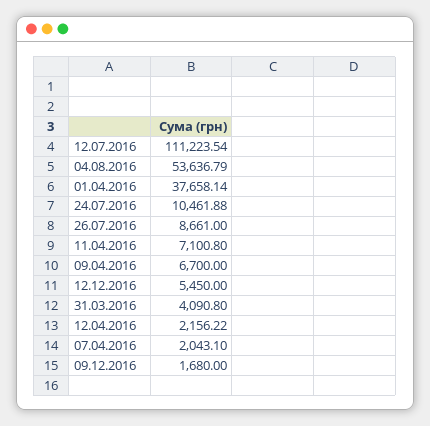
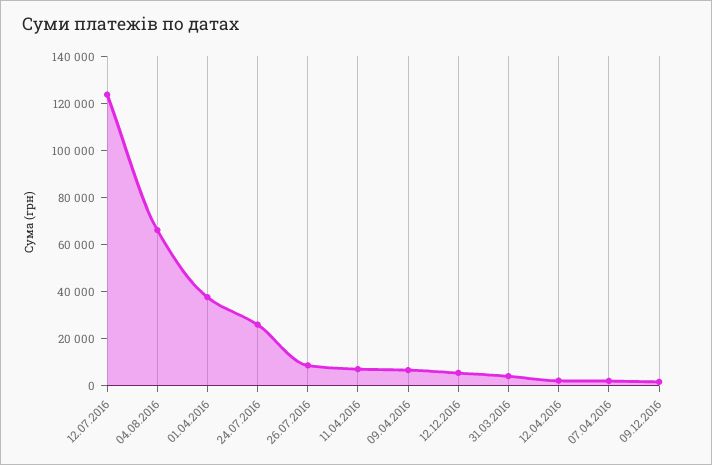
  {
-   "12.07.2016": 111223.54,
+   "12.07.2016": 125000,
-   "04.08.2016": 53636.79,
+   "04.08.2016": 65000,
    "01.04.2016": 37658.14,
-   "24.07.2016": 10461.88,
+   "24.07.2016": 25000,
    "26.07.2016": 8661,
    "11.04.2016": 7100.8,
    "09.04.2016": 6700,
    "12.12.2016": 5450,
    "31.03.2016": 4090.8,
    "12.04.2016": 2156.22,
    "07.04.2016": 2043.1,
    "09.12.2016": 1680
  }

